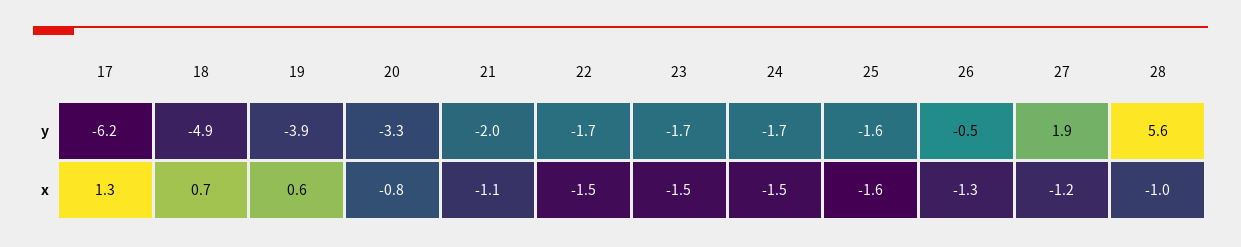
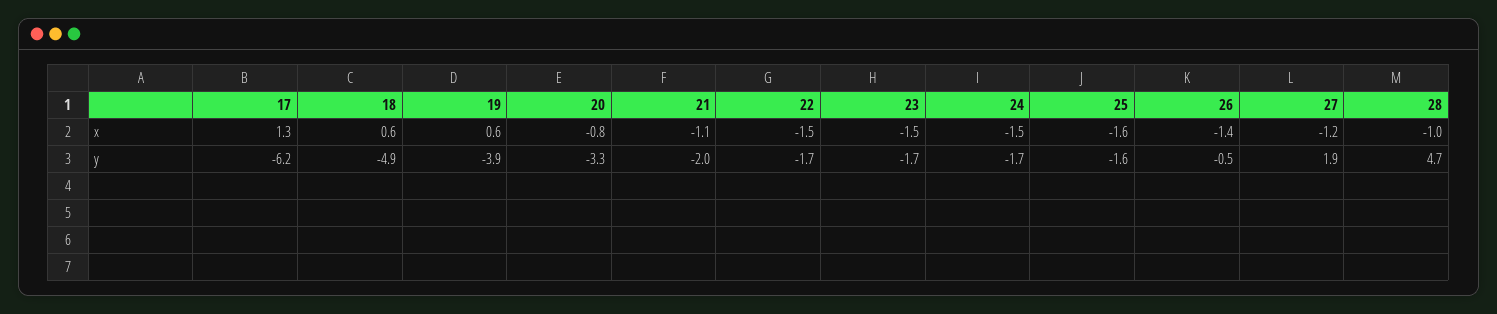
  {
    "17": {
      "y": -6.2,
      "x": 1.3
    },
    "18": {
      "y": -4.9,
-     "x": 0.7
+     "x": 0.6
    },
    "19": {
      "y": -3.9,
      "x": 0.6
    },
    "20": {
      "y": -3.3,
      "x": -0.8
    },
    "21": {
      "y": -2,
      "x": -1.1
    },
    "22": {
      "y": -1.7,
      "x": -1.5
    },
    "23": {
      "y": -1.7,
      "x": -1.5
    },
    "24": {
      "y": -1.7,
      "x": -1.5
    },
    "25": {
      "y": -1.6,
      "x": -1.6
    },
    "26": {
      "y": -0.5,
-     "x": -1.3
+     "x": -1.4
    },
    "27": {
      "y": 1.9,
      "x": -1.2
    },
    "28": {
-     "y": 5.6,
+     "y": 4.7,
      "x": -1
    }
  }

